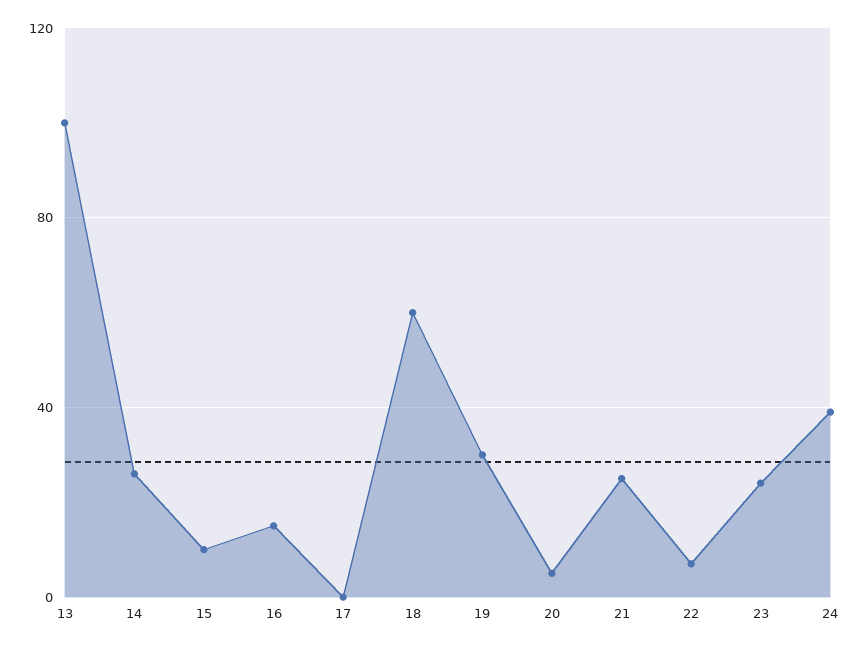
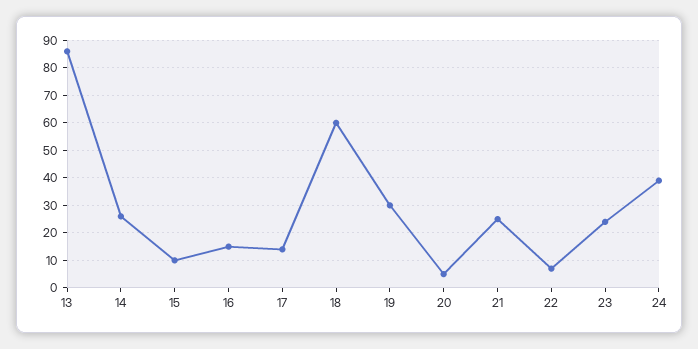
  {
-   "13": 100,
+   "13": 85,
    "14": 25,
    "15": 10,
    "16": 15,
-   "17": 0,
+   "17": 15,
    "18": 60,
    "19": 30,
    "20": 5,
    "21": 25,
    "22": 5,
    "23": 25,
    "24": 40
  }

